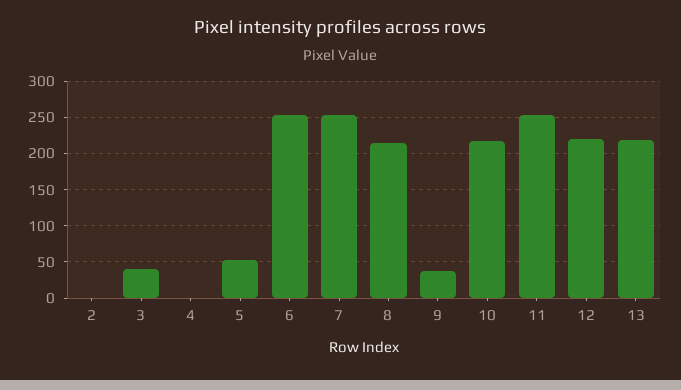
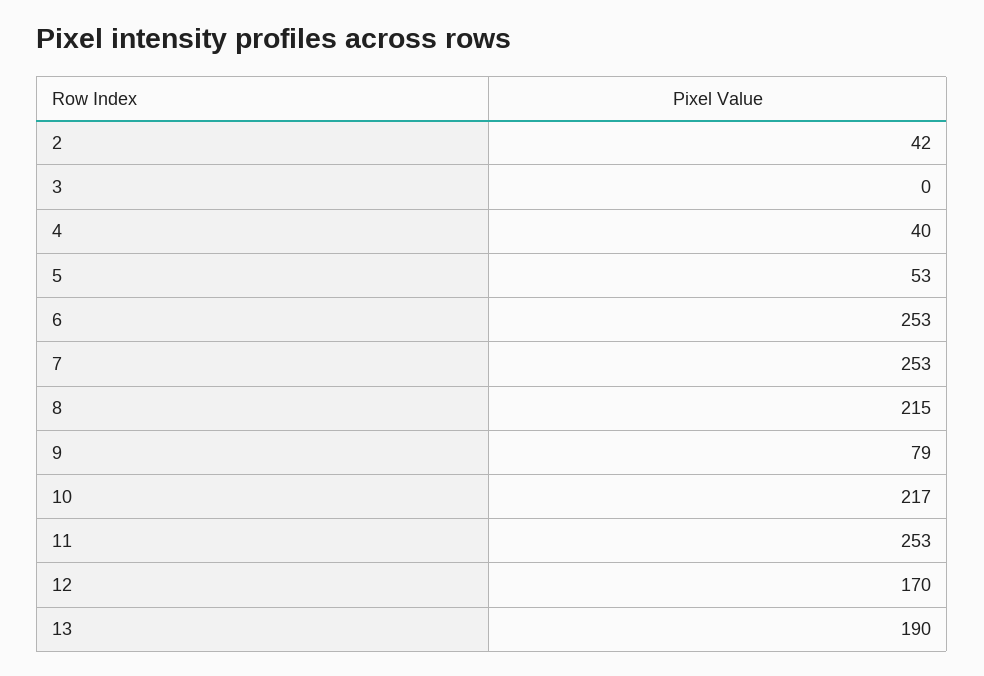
  {
-   "2": 0,
+   "2": 42,
-   "3": 40,
+   "3": 0,
-   "4": 0,
+   "4": 40,
    "5": 53,
    "6": 253,
    "7": 253,
    "8": 215,
-   "9": 40,
+   "9": 79,
    "10": 217,
    "11": 253,
-   "12": 220,
+   "12": 170,
-   "13": 220
+   "13": 190
  }

